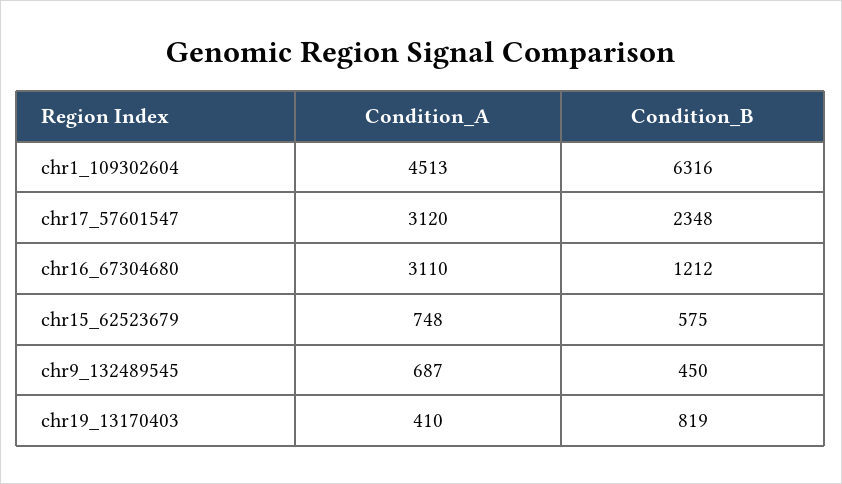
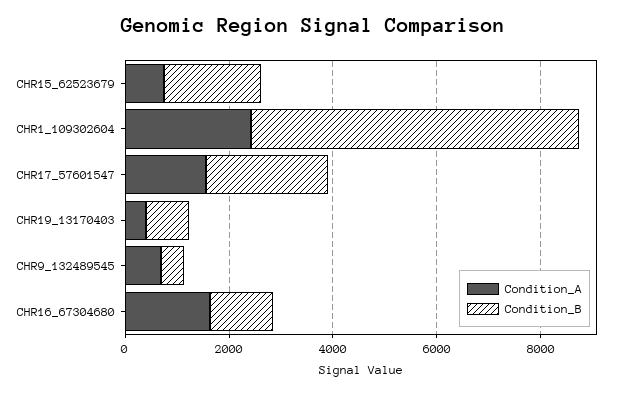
  {
    "Condition_A": {
-     "chr1_109302604": 4513,
+     "chr1_109302604": 2500,
-     "chr17_57601547": 3120,
+     "chr17_57601547": 1500,
-     "chr16_67304680": 3110,
+     "chr16_67304680": 1500,
      "chr15_62523679": 748,
      "chr9_132489545": 687,
      "chr19_13170403": 410
    },
    "Condition_B": {
      "chr1_109302604": 6316,
      "chr17_57601547": 2348,
      "chr16_67304680": 1212,
-     "chr15_62523679": 575,
+     "chr15_62523679": 2000,
      "chr9_132489545": 450,
      "chr19_13170403": 819
    }
  }

